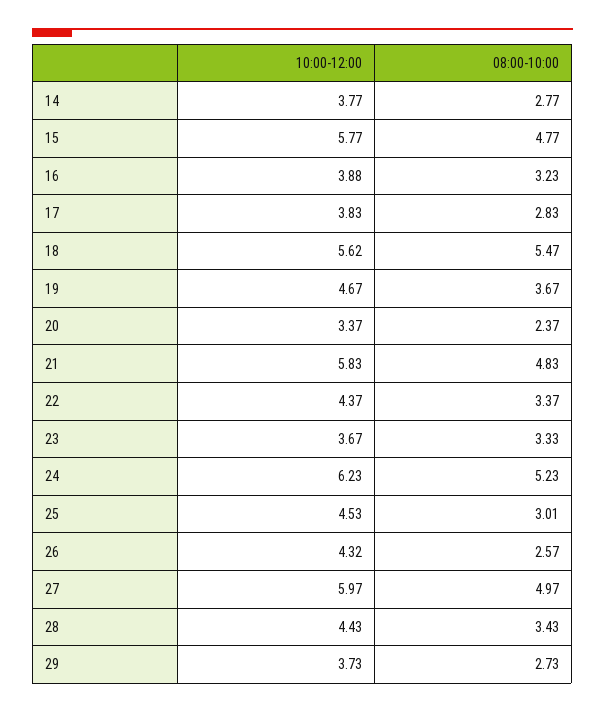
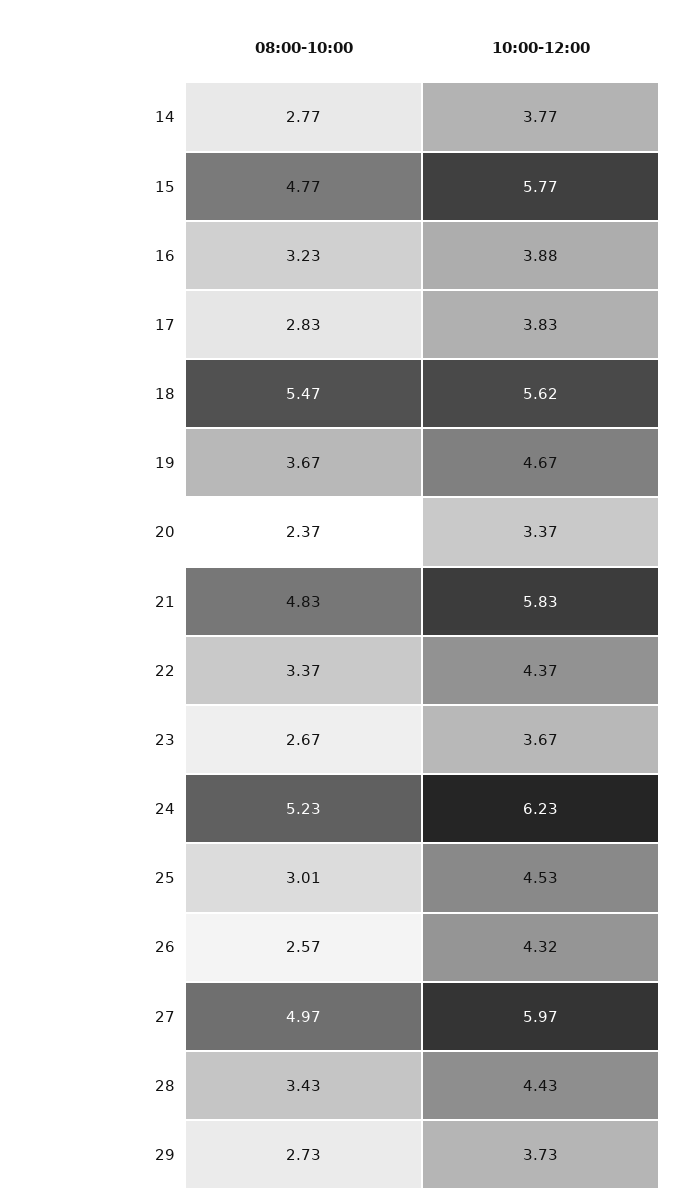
  {
    "10:00-12:00": {
      "14": 3.77,
      "15": 5.77,
      "16": 3.88,
      "17": 3.83,
      "18": 5.62,
      "19": 4.67,
      "20": 3.37,
      "21": 5.83,
      "22": 4.37,
      "23": 3.67,
      "24": 6.23,
      "25": 4.53,
      "26": 4.32,
      "27": 5.97,
      "28": 4.43,
      "29": 3.73
    },
    "08:00-10:00": {
      "14": 2.77,
      "15": 4.77,
      "16": 3.23,
      "17": 2.83,
      "18": 5.47,
      "19": 3.67,
      "20": 2.37,
      "21": 4.83,
      "22": 3.37,
-     "23": 3.33,
+     "23": 2.67,
      "24": 5.23,
      "25": 3.01,
      "26": 2.57,
      "27": 4.97,
      "28": 3.43,
      "29": 2.73
    }
  }

